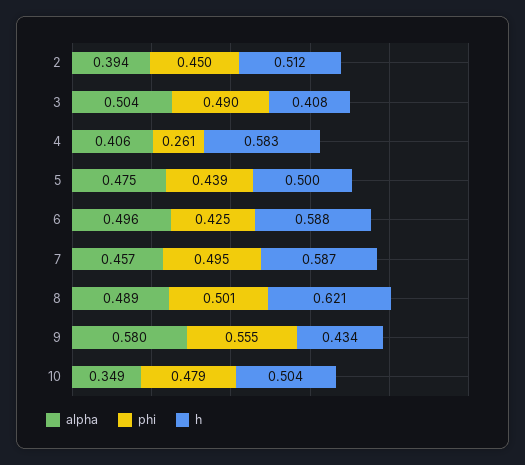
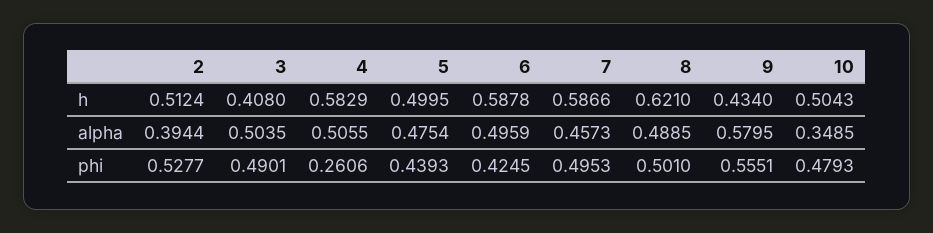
  {
    "alpha": {
      "2": 0.3944,
      "3": 0.5035,
-     "4": 0.406,
+     "4": 0.5055,
      "5": 0.4754,
      "6": 0.4959,
      "7": 0.4573,
      "8": 0.4885,
      "9": 0.5795,
      "10": 0.3485
    },
    "phi": {
-     "2": 0.45,
+     "2": 0.5277,
      "3": 0.4901,
      "4": 0.2606,
      "5": 0.4393,
      "6": 0.4245,
      "7": 0.4953,
      "8": 0.501,
      "9": 0.5551,
      "10": 0.4793
    },
    "h": {
      "2": 0.5124,
      "3": 0.408,
      "4": 0.5829,
      "5": 0.4995,
      "6": 0.5878,
      "7": 0.5866,
      "8": 0.621,
      "9": 0.434,
      "10": 0.5043
    }
  }

